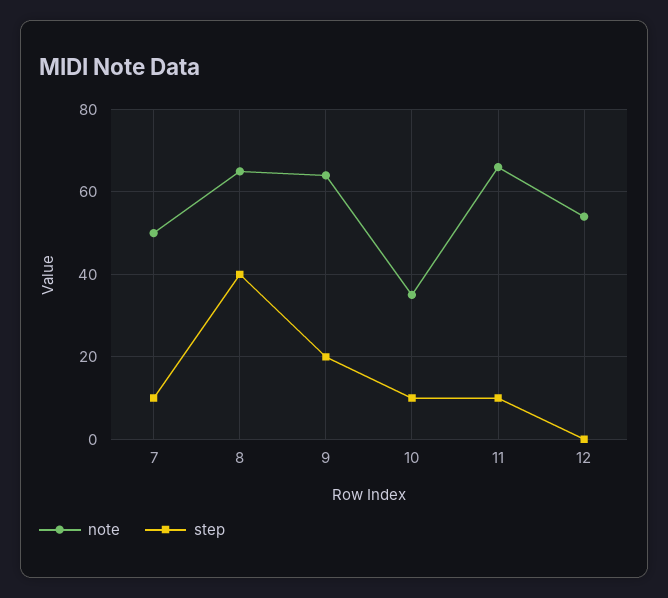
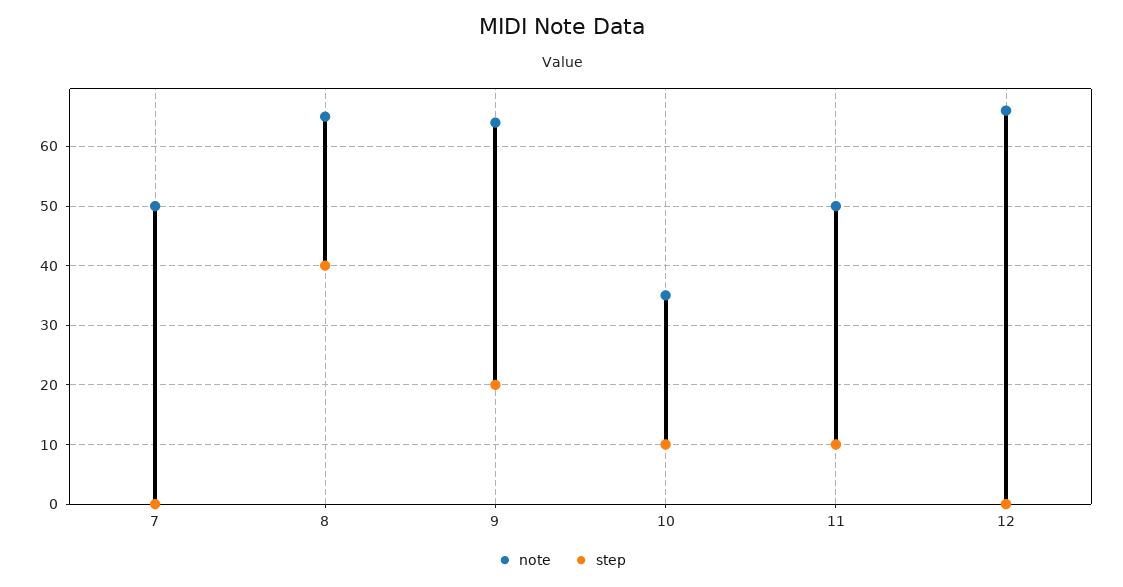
  {
    "note": {
      "7": 50,
      "8": 65,
      "9": 65,
      "10": 35,
-     "11": 65,
+     "11": 50,
-     "12": 55
+     "12": 65
    },
    "step": {
-     "7": 10,
+     "7": 0,
      "8": 40,
      "9": 20,
      "10": 10,
      "11": 10,
      "12": 0
    }
  }

